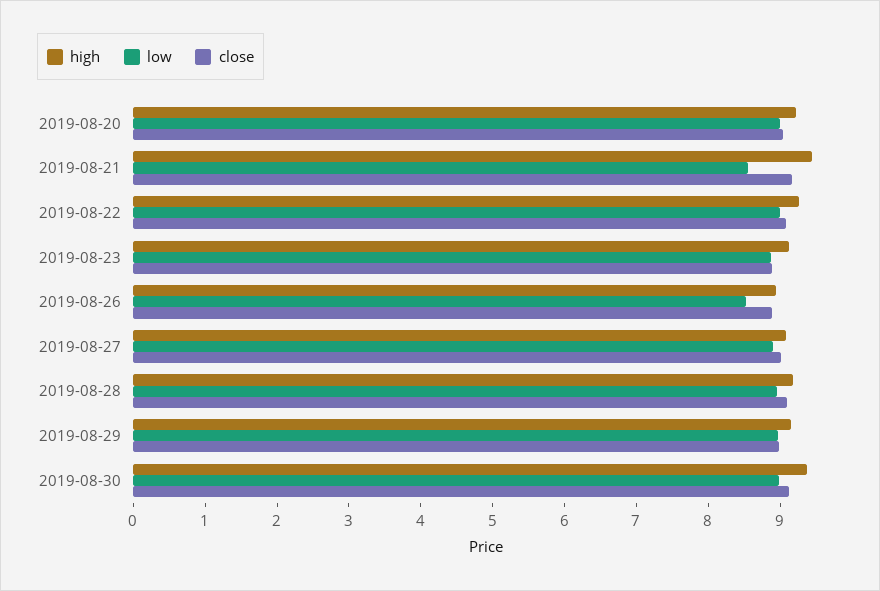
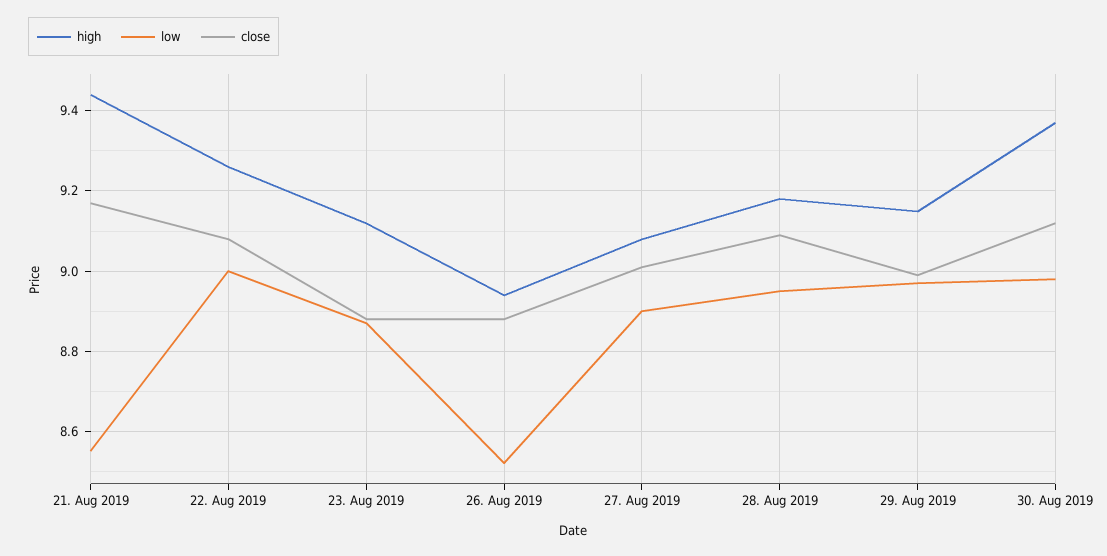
  {
    "high": {
-     "2019-08-20": 9.2,
      "2019-08-21": 9.45,
      "2019-08-22": 9.25,
      "2019-08-23": 9.1,
      "2019-08-26": 8.95,
      "2019-08-27": 9.1,
      "2019-08-28": 9.2,
      "2019-08-29": 9.15,
      "2019-08-30": 9.35
    },
    "low": {
-     "2019-08-20": 9,
      "2019-08-21": 8.55,
      "2019-08-22": 9,
      "2019-08-23": 8.85,
      "2019-08-26": 8.5,
      "2019-08-27": 8.9,
      "2019-08-28": 8.95,
      "2019-08-29": 8.95,
      "2019-08-30": 9
    },
    "close": {
-     "2019-08-20": 9,
      "2019-08-21": 9.15,
      "2019-08-22": 9.1,
      "2019-08-23": 8.9,
      "2019-08-26": 8.9,
      "2019-08-27": 9,
      "2019-08-28": 9.1,
      "2019-08-29": 9,
      "2019-08-30": 9.1
    }
  }

